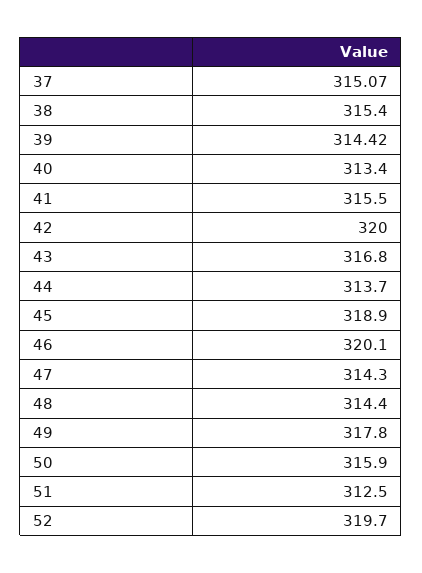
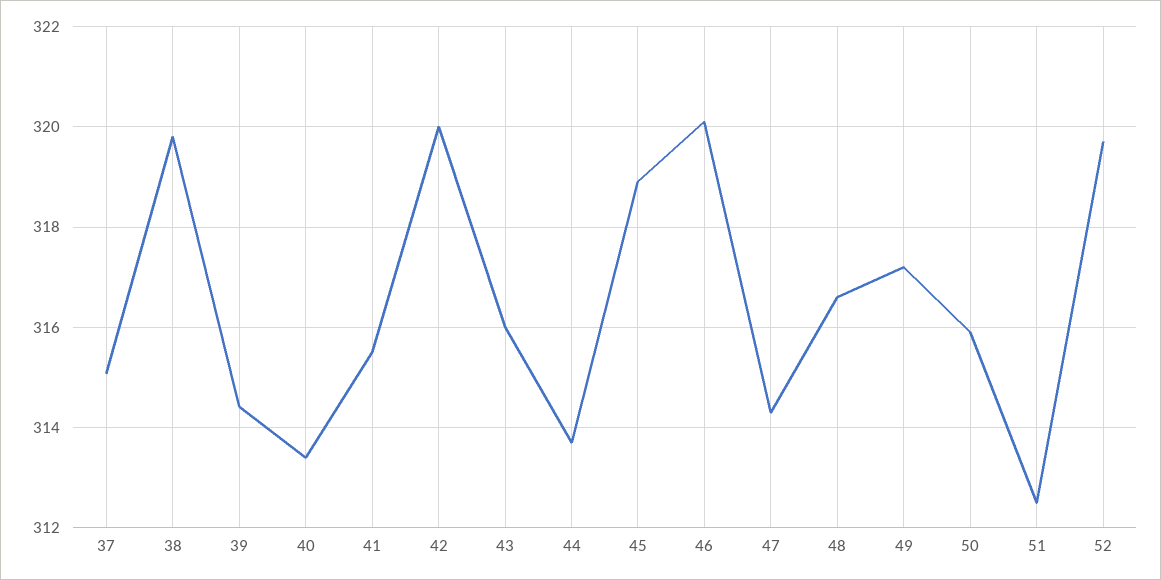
  {
    "37": 315.07,
-   "38": 315.4,
+   "38": 319.8,
    "39": 314.42,
    "40": 313.4,
    "41": 315.5,
    "42": 320,
-   "43": 316.8,
+   "43": 316,
    "44": 313.7,
    "45": 318.9,
    "46": 320.1,
    "47": 314.3,
-   "48": 314.4,
+   "48": 316.6,
-   "49": 317.8,
+   "49": 317.2,
    "50": 315.9,
    "51": 312.5,
    "52": 319.7
  }

